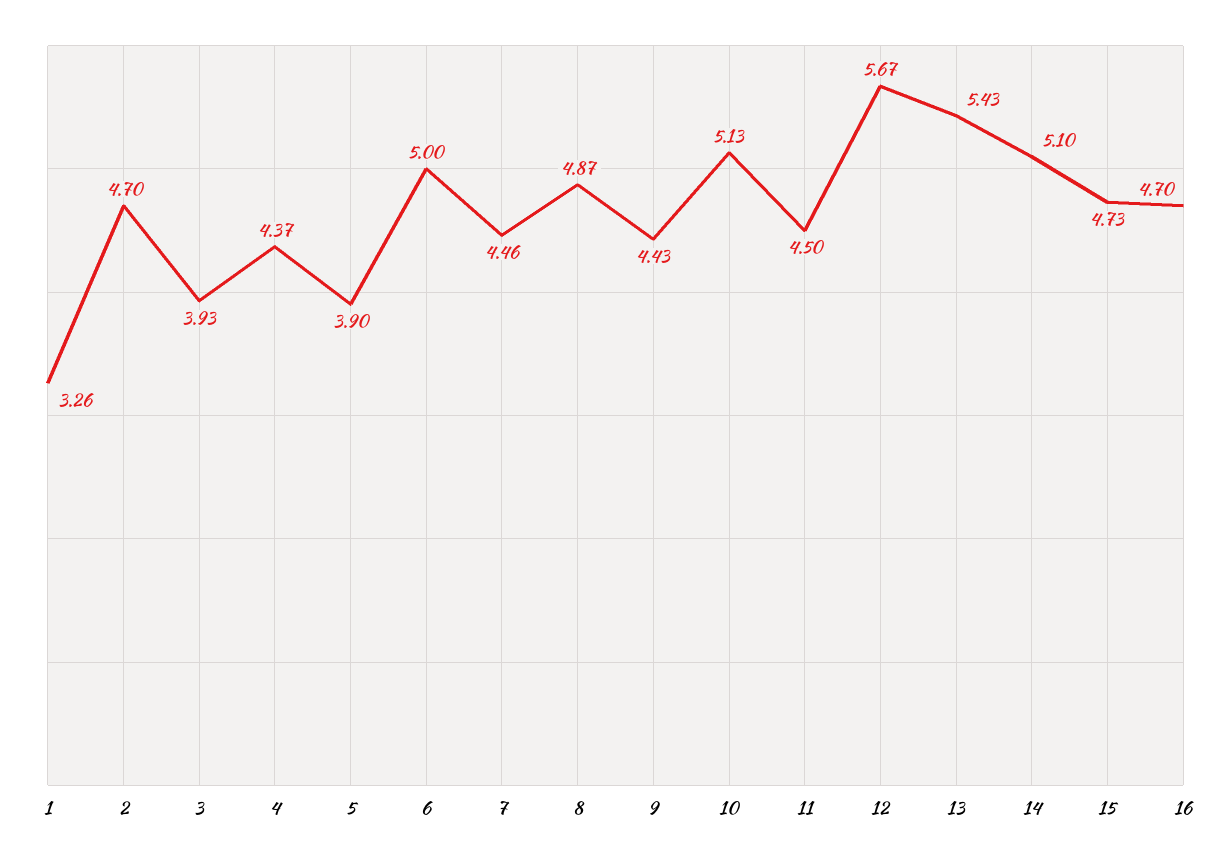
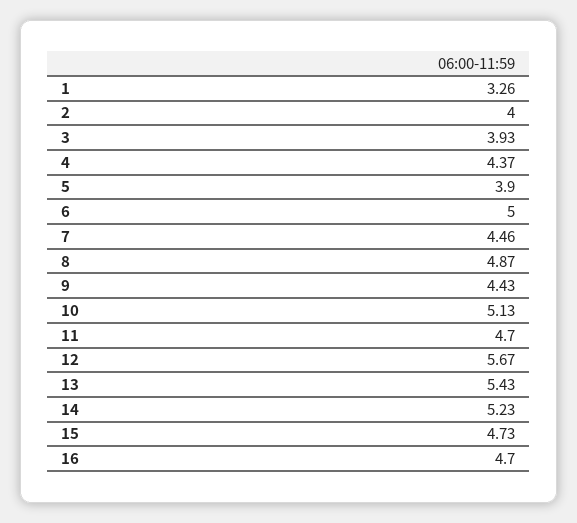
  {
    "1": 3.26,
-   "2": 4.7,
+   "2": 4,
    "3": 3.93,
    "4": 4.37,
    "5": 3.9,
    "6": 5,
    "7": 4.46,
    "8": 4.87,
    "9": 4.43,
    "10": 5.13,
-   "11": 4.5,
+   "11": 4.7,
    "12": 5.67,
    "13": 5.43,
-   "14": 5.1,
+   "14": 5.23,
    "15": 4.73,
    "16": 4.7
  }

